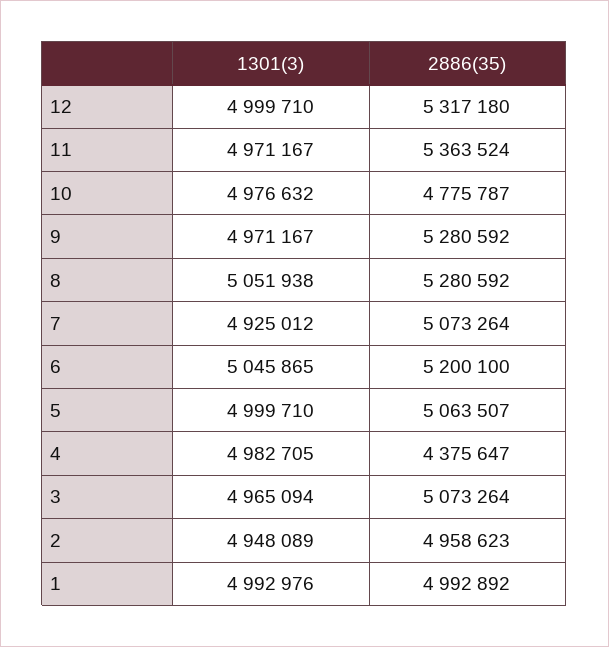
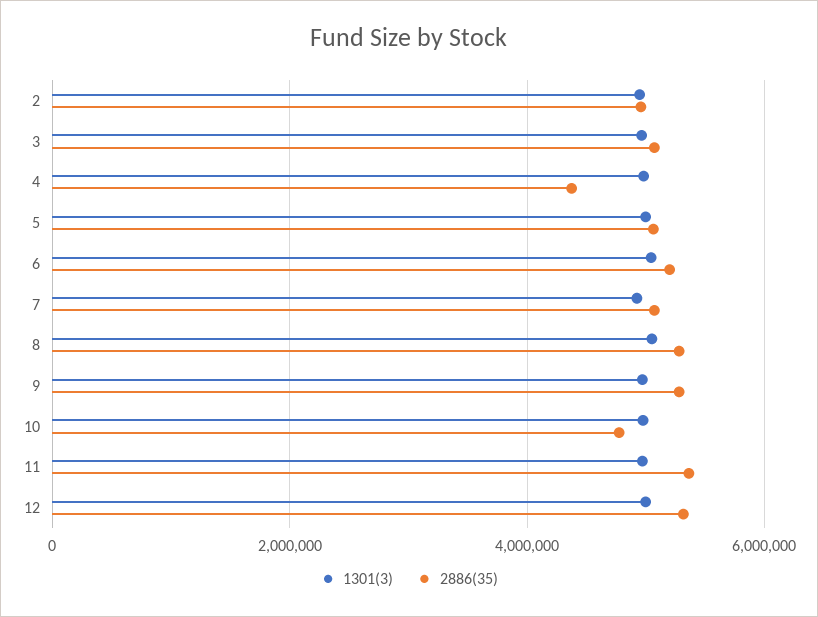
  {
    "1301(3)": {
      "12": 4999710,
      "11": 4971167,
      "10": 4976632,
      "9": 4971167,
      "8": 5051938,
      "7": 4925012,
      "6": 5045865,
      "5": 4999710,
      "4": 4982705,
      "3": 4965094,
-     "2": 4948089,
+     "2": 4948089
-     "1": 4992976
    },
    "2886(35)": {
      "12": 5317180,
      "11": 5363524,
      "10": 4775787,
      "9": 5280592,
      "8": 5280592,
      "7": 5073264,
      "6": 5200100,
      "5": 5063507,
      "4": 4375647,
      "3": 5073264,
-     "2": 4958623,
+     "2": 4958623
-     "1": 4992892
    }
  }

